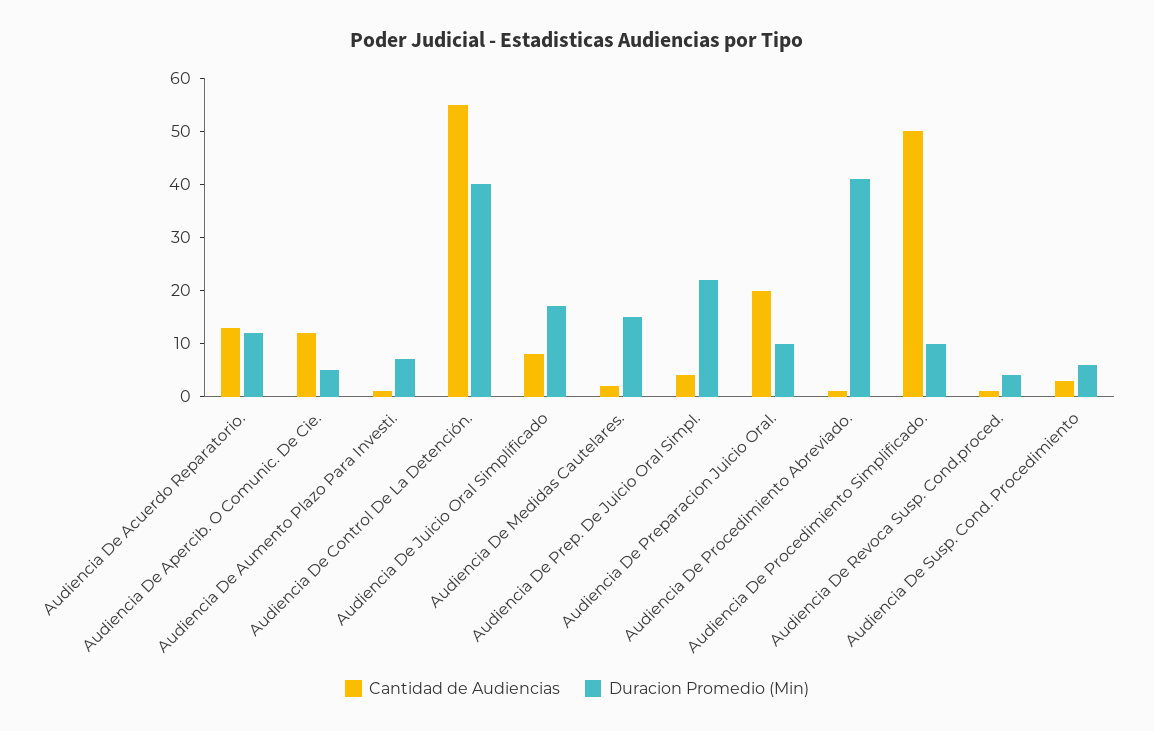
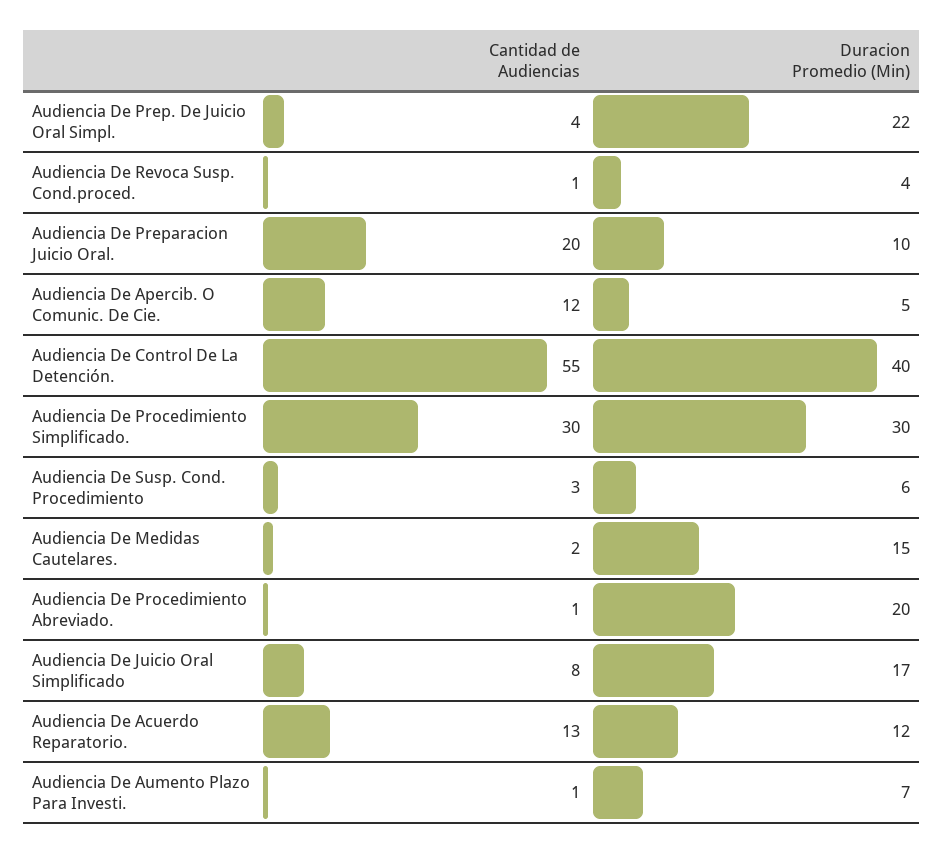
  {
    "Cantidad de Audiencias": {
      "Audiencia De Acuerdo Reparatorio.": 13,
      "Audiencia De Apercib. O Comunic. De Cie.": 12,
      "Audiencia De Aumento Plazo Para Investi.": 1,
      "Audiencia De Control De La Detención.": 55,
      "Audiencia De Juicio Oral Simplificado": 8,
      "Audiencia De Medidas Cautelares.": 2,
      "Audiencia De Prep. De Juicio Oral Simpl.": 4,
      "Audiencia De Preparacion Juicio Oral.": 20,
      "Audiencia De Procedimiento Abreviado.": 1,
-     "Audiencia De Procedimiento Simplificado.": 50,
+     "Audiencia De Procedimiento Simplificado.": 30,
      "Audiencia De Revoca Susp. Cond.proced.": 1,
      "Audiencia De Susp. Cond. Procedimiento": 3
    },
    "Duracion Promedio (Min)": {
      "Audiencia De Acuerdo Reparatorio.": 12,
      "Audiencia De Apercib. O Comunic. De Cie.": 5,
      "Audiencia De Aumento Plazo Para Investi.": 7,
      "Audiencia De Control De La Detención.": 40,
      "Audiencia De Juicio Oral Simplificado": 17,
      "Audiencia De Medidas Cautelares.": 15,
      "Audiencia De Prep. De Juicio Oral Simpl.": 22,
      "Audiencia De Preparacion Juicio Oral.": 10,
-     "Audiencia De Procedimiento Abreviado.": 40,
+     "Audiencia De Procedimiento Abreviado.": 20,
-     "Audiencia De Procedimiento Simplificado.": 10,
+     "Audiencia De Procedimiento Simplificado.": 30,
      "Audiencia De Revoca Susp. Cond.proced.": 4,
      "Audiencia De Susp. Cond. Procedimiento": 6
    }
  }

